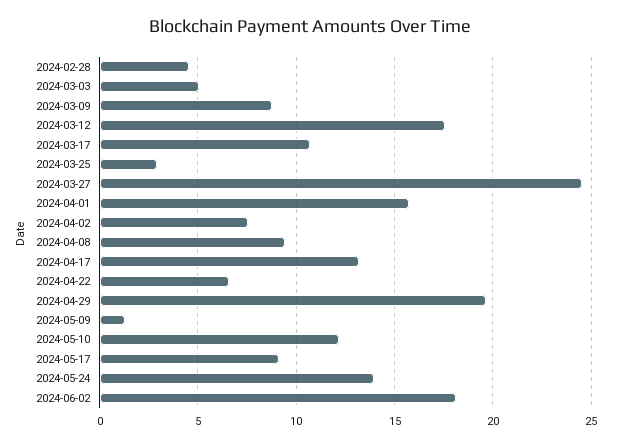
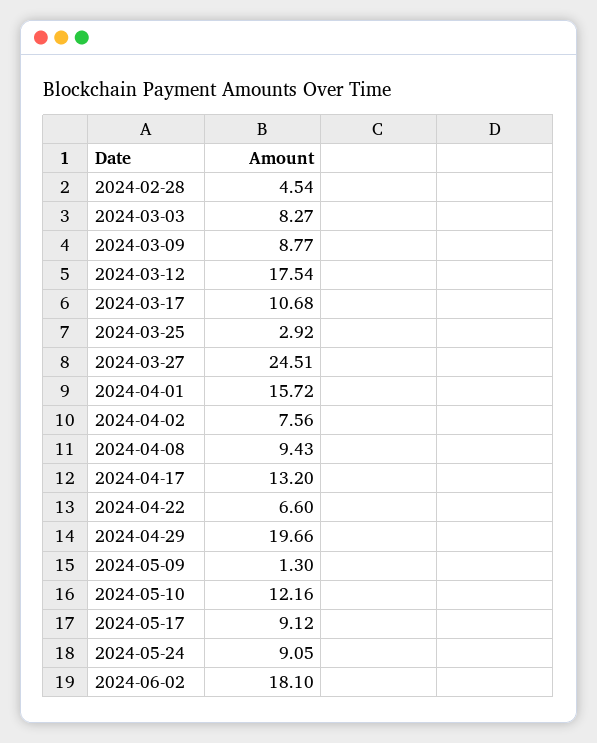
  {
    "2024-02-28": 4.54,
-   "2024-03-03": 5,
+   "2024-03-03": 8.27,
    "2024-03-09": 8.77,
    "2024-03-12": 17.54,
    "2024-03-17": 10.68,
    "2024-03-25": 2.92,
    "2024-03-27": 24.51,
    "2024-04-01": 15.72,
    "2024-04-02": 7.56,
    "2024-04-08": 9.43,
    "2024-04-17": 13.2,
    "2024-04-22": 6.6,
    "2024-04-29": 19.66,
    "2024-05-09": 1.3,
    "2024-05-10": 12.16,
    "2024-05-17": 9.12,
-   "2024-05-24": 14,
+   "2024-05-24": 9.05,
    "2024-06-02": 18.1
  }

